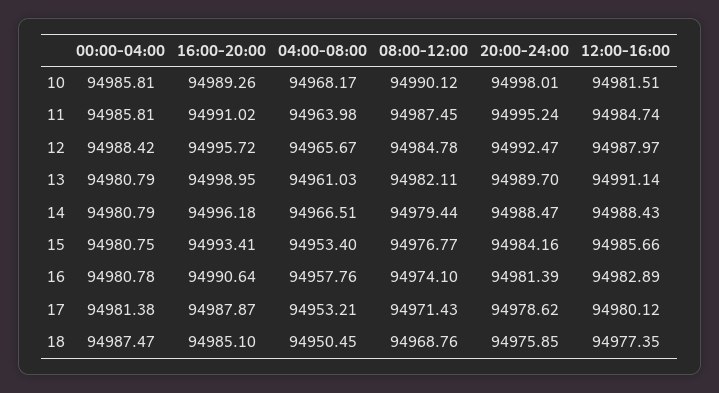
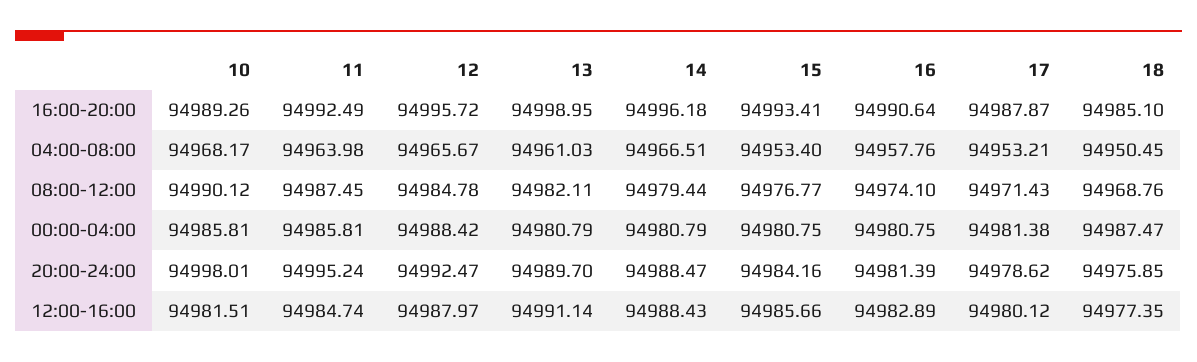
  {
    "00:00-04:00": {
      "10": 94985.81,
      "11": 94985.81,
      "12": 94988.42,
      "13": 94980.79,
      "14": 94980.79,
      "15": 94980.75,
-     "16": 94980.78,
+     "16": 94980.75,
      "17": 94981.38,
      "18": 94987.47
    },
    "16:00-20:00": {
      "10": 94989.26,
-     "11": 94991.02,
+     "11": 94992.49,
      "12": 94995.72,
      "13": 94998.95,
      "14": 94996.18,
      "15": 94993.41,
      "16": 94990.64,
      "17": 94987.87,
      "18": 94985.1
    },
    "04:00-08:00": {
      "10": 94968.17,
      "11": 94963.98,
      "12": 94965.67,
      "13": 94961.03,
      "14": 94966.51,
      "15": 94953.4,
      "16": 94957.76,
      "17": 94953.21,
      "18": 94950.45
    },
    "08:00-12:00": {
      "10": 94990.12,
      "11": 94987.45,
      "12": 94984.78,
      "13": 94982.11,
      "14": 94979.44,
      "15": 94976.77,
      "16": 94974.1,
      "17": 94971.43,
      "18": 94968.76
    },
    "20:00-24:00": {
      "10": 94998.01,
      "11": 94995.24,
      "12": 94992.47,
      "13": 94989.7,
      "14": 94988.47,
      "15": 94984.16,
      "16": 94981.39,
      "17": 94978.62,
      "18": 94975.85
    },
    "12:00-16:00": {
      "10": 94981.51,
      "11": 94984.74,
      "12": 94987.97,
      "13": 94991.14,
      "14": 94988.43,
      "15": 94985.66,
      "16": 94982.89,
      "17": 94980.12,
      "18": 94977.35
    }
  }

